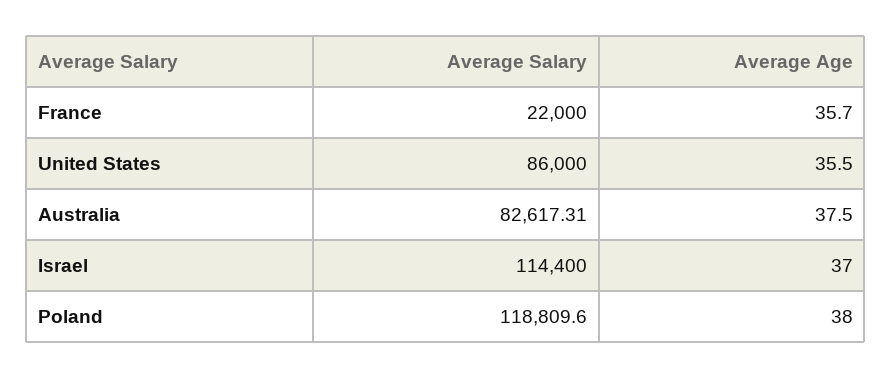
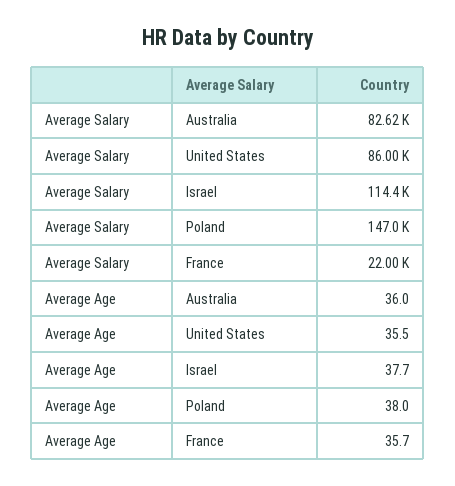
  {
    "Average Salary": {
      "France": 22000,
      "United States": 86000,
      "Australia": 82617.31,
      "Israel": 114400,
-     "Poland": 118809.6
+     "Poland": 147000
    },
    "Average Age": {
      "France": 35.7,
      "United States": 35.5,
-     "Australia": 37.5,
+     "Australia": 36,
-     "Israel": 37,
+     "Israel": 37.7,
      "Poland": 38
    }
  }

